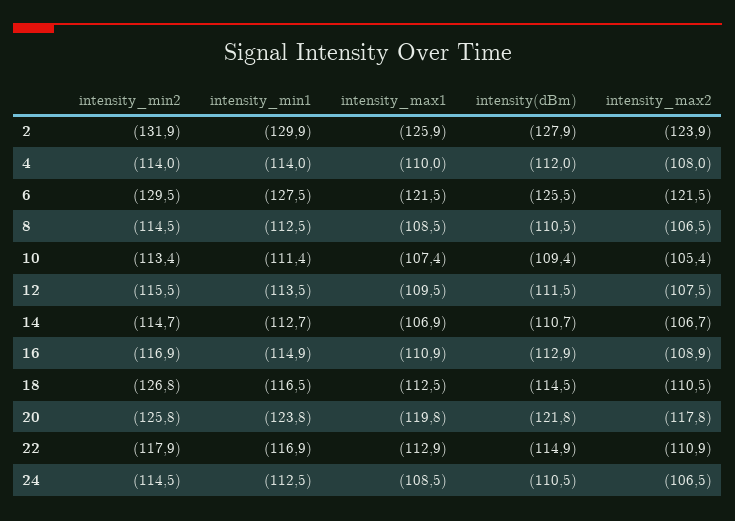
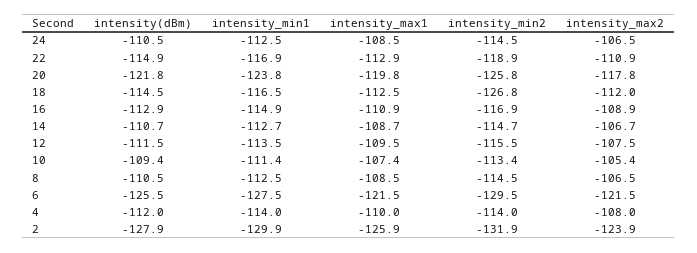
  {
    "intensity_min2": {
      "2": -131.9,
      "4": -114,
      "6": -129.5,
      "8": -114.5,
      "10": -113.4,
      "12": -115.5,
      "14": -114.7,
      "16": -116.9,
      "18": -126.8,
      "20": -125.8,
-     "22": -117.9,
+     "22": -118.9,
      "24": -114.5
    },
    "intensity_min1": {
      "2": -129.9,
      "4": -114,
      "6": -127.5,
      "8": -112.5,
      "10": -111.4,
      "12": -113.5,
      "14": -112.7,
      "16": -114.9,
      "18": -116.5,
      "20": -123.8,
      "22": -116.9,
      "24": -112.5
    },
    "intensity_max1": {
      "2": -125.9,
      "4": -110,
      "6": -121.5,
      "8": -108.5,
      "10": -107.4,
      "12": -109.5,
-     "14": -106.9,
+     "14": -108.7,
      "16": -110.9,
      "18": -112.5,
      "20": -119.8,
      "22": -112.9,
      "24": -108.5
    },
    "intensity(dBm)": {
      "2": -127.9,
      "4": -112,
      "6": -125.5,
      "8": -110.5,
      "10": -109.4,
      "12": -111.5,
      "14": -110.7,
      "16": -112.9,
      "18": -114.5,
      "20": -121.8,
      "22": -114.9,
      "24": -110.5
    },
    "intensity_max2": {
      "2": -123.9,
      "4": -108,
      "6": -121.5,
      "8": -106.5,
      "10": -105.4,
      "12": -107.5,
      "14": -106.7,
      "16": -108.9,
-     "18": -110.5,
+     "18": -112,
      "20": -117.8,
      "22": -110.9,
      "24": -106.5
    }
  }

